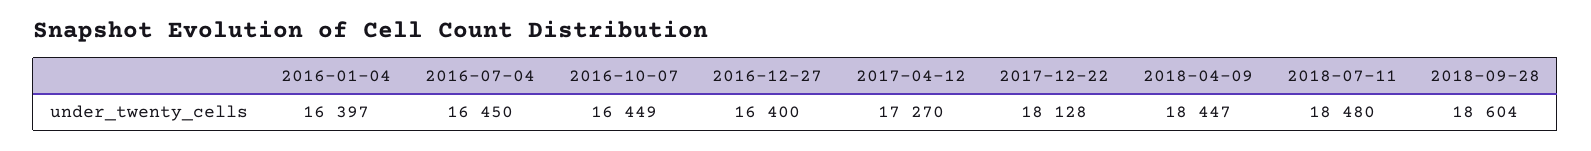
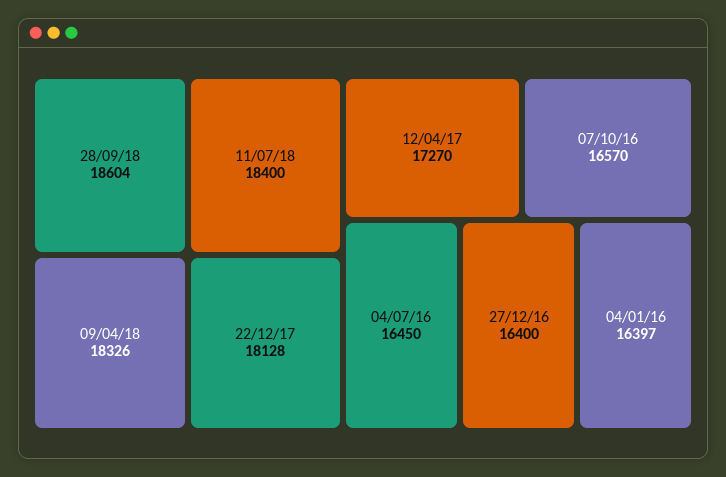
  {
    "2016-01-04": 16397,
    "2016-07-04": 16450,
-   "2016-10-07": 16449,
+   "2016-10-07": 16570,
    "2016-12-27": 16400,
    "2017-04-12": 17270,
    "2017-12-22": 18128,
-   "2018-04-09": 18447,
+   "2018-04-09": 18326,
-   "2018-07-11": 18480,
+   "2018-07-11": 18400,
    "2018-09-28": 18604
  }

